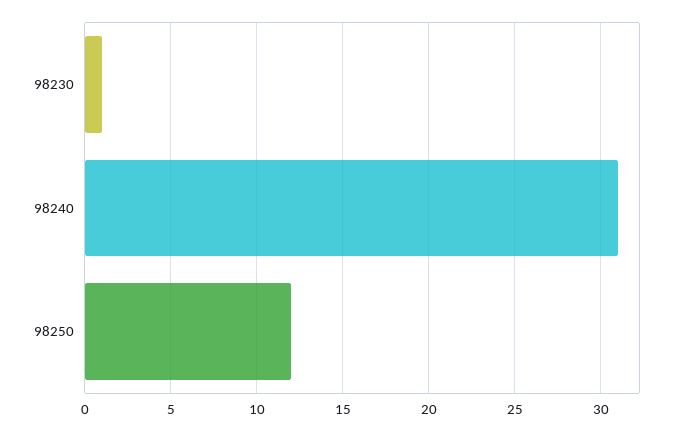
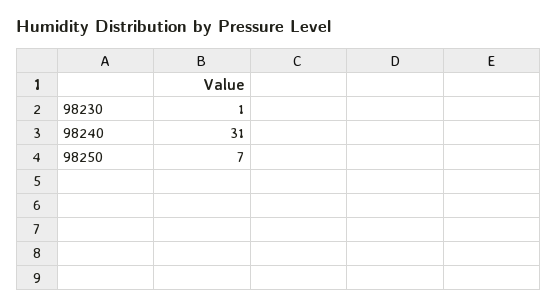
  {
    "98230": 1,
    "98240": 31,
-   "98250": 12
+   "98250": 7
  }

